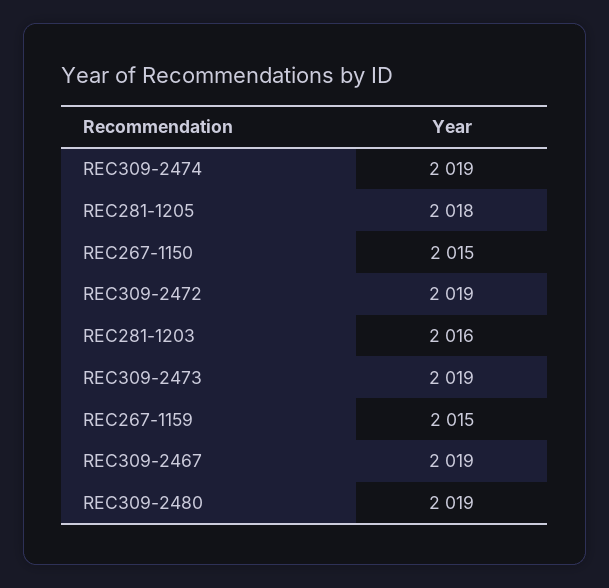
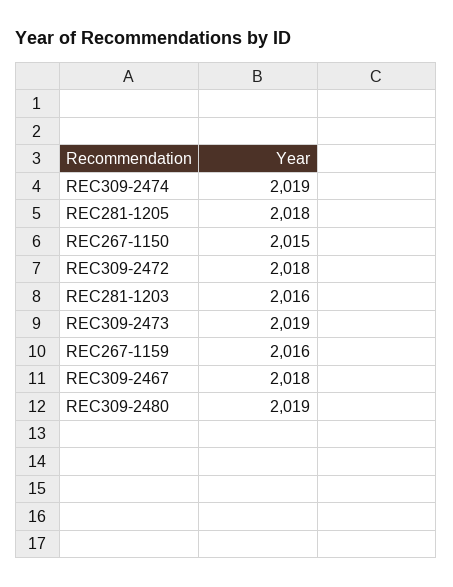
  {
    "REC309-2474": 2019,
    "REC281-1205": 2018,
    "REC267-1150": 2015,
-   "REC309-2472": 2019,
+   "REC309-2472": 2018,
    "REC281-1203": 2016,
    "REC309-2473": 2019,
-   "REC267-1159": 2015,
+   "REC267-1159": 2016,
-   "REC309-2467": 2019,
+   "REC309-2467": 2018,
    "REC309-2480": 2019
  }

